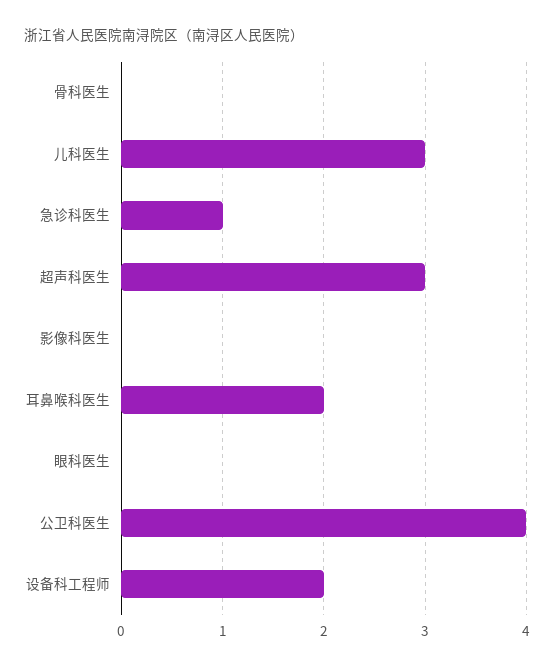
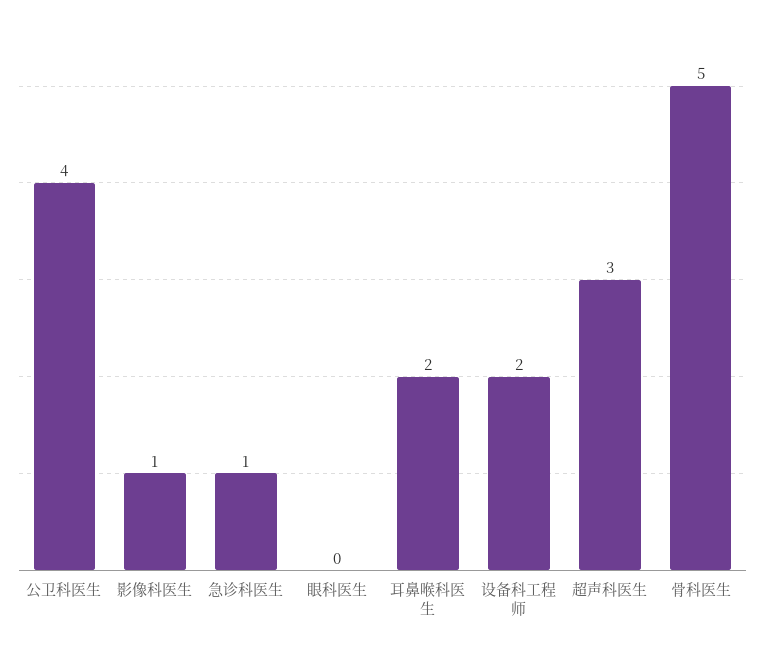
  {
-   "骨科医生": 0,
+   "骨科医生": 5,
-   "儿科医生": 3,
    "急诊科医生": 1,
    "超声科医生": 3,
-   "影像科医生": 0,
+   "影像科医生": 1,
    "耳鼻喉科医生": 2,
    "眼科医生": 0,
    "公卫科医生": 4,
    "设备科工程师": 2
  }

